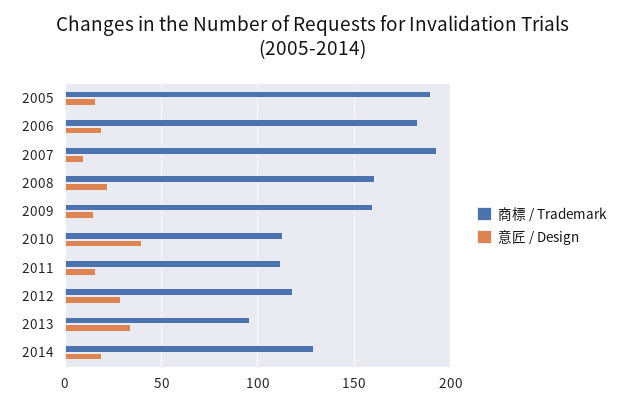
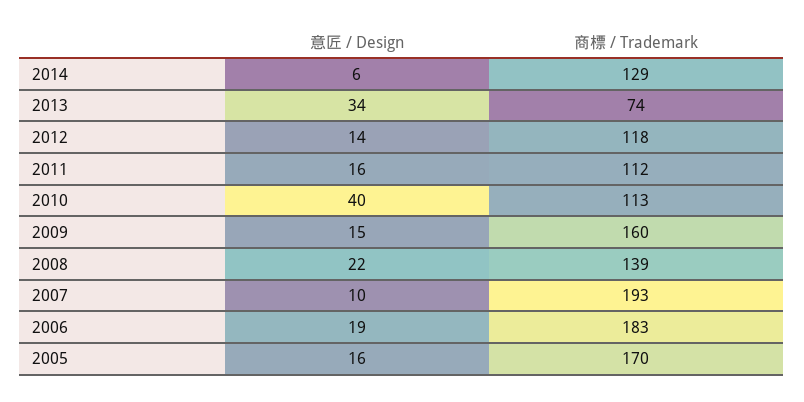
  {
    "商標 / Trademark": {
-     "2005": 190,
+     "2005": 170,
      "2006": 183,
      "2007": 193,
-     "2008": 160,
+     "2008": 139,
      "2009": 160,
      "2010": 113,
      "2011": 112,
      "2012": 118,
-     "2013": 95,
+     "2013": 74,
      "2014": 129
    },
    "意匠 / Design": {
      "2005": 16,
      "2006": 19,
      "2007": 10,
      "2008": 22,
      "2009": 15,
      "2010": 40,
      "2011": 16,
-     "2012": 30,
+     "2012": 14,
      "2013": 34,
-     "2014": 20
+     "2014": 6
    }
  }

